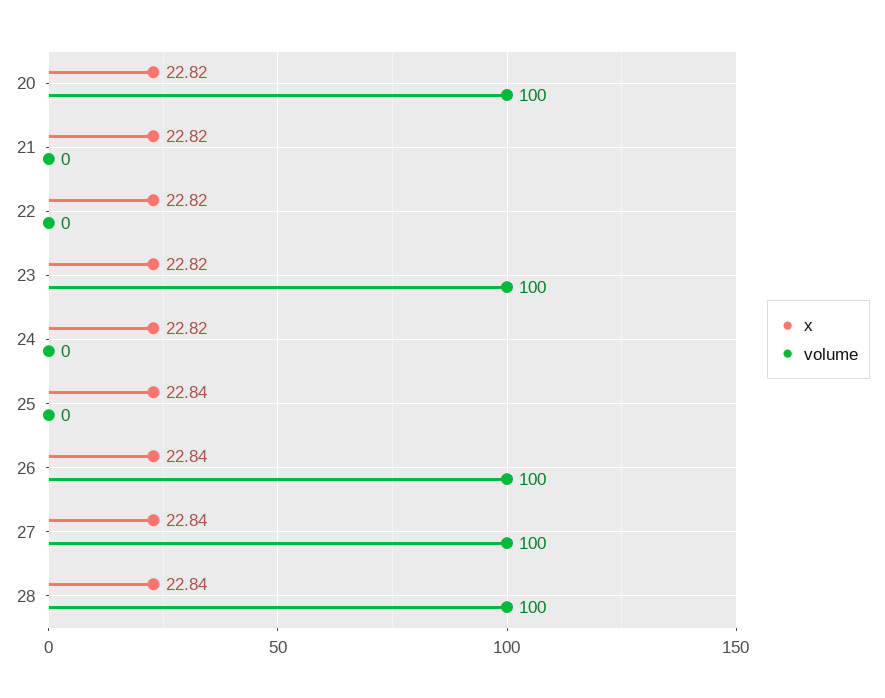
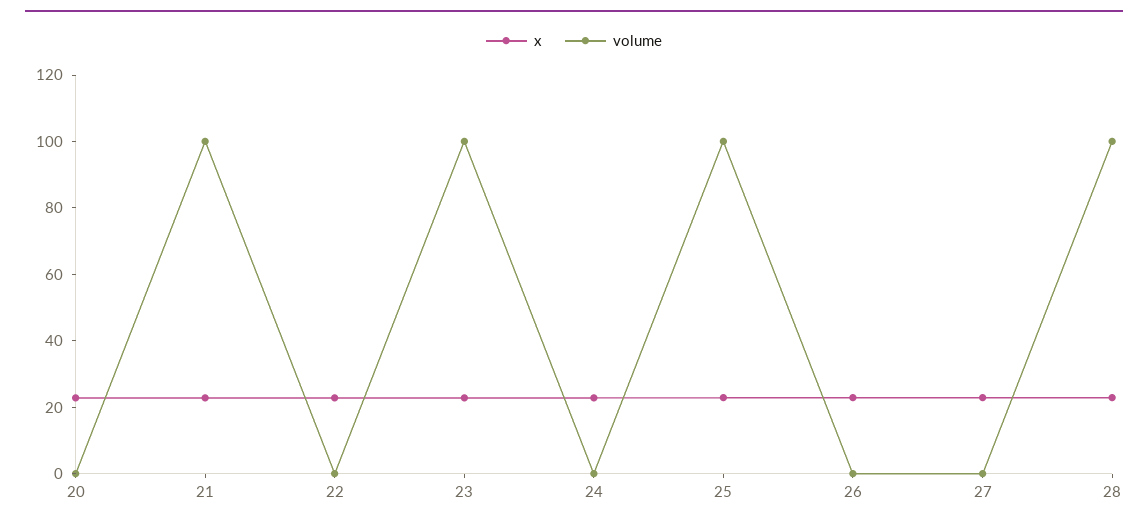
  {
    "x": {
      "20": 22.82,
      "21": 22.82,
      "22": 22.82,
      "23": 22.82,
      "24": 22.82,
      "25": 22.84,
      "26": 22.84,
      "27": 22.84,
      "28": 22.84
    },
    "volume": {
-     "20": 100,
+     "20": 0,
-     "21": 0,
+     "21": 100,
      "22": 0,
      "23": 100,
      "24": 0,
-     "25": 0,
+     "25": 100,
-     "26": 100,
+     "26": 0,
-     "27": 100,
+     "27": 0,
      "28": 100
    }
  }

